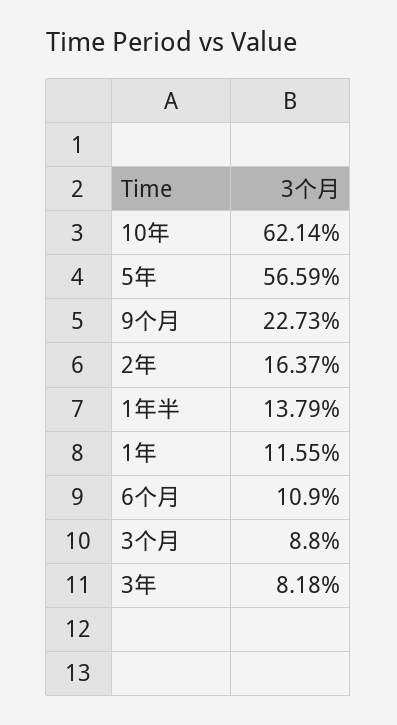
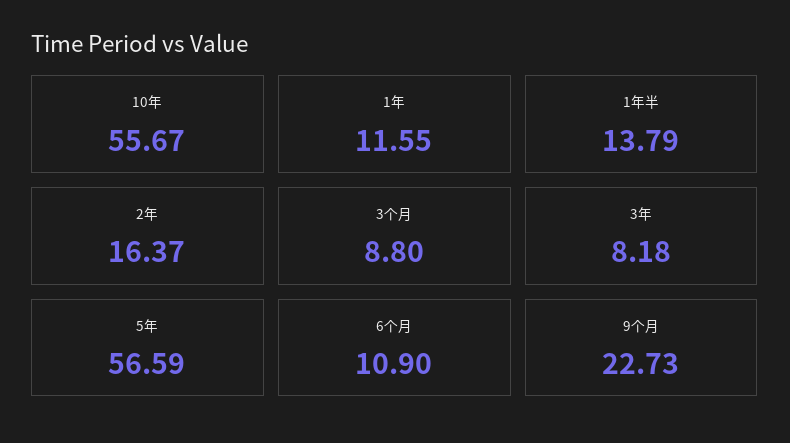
  {
-   "10年": 62.14,
+   "10年": 55.67,
    "5年": 56.59,
    "9个月": 22.73,
    "2年": 16.37,
    "1年半": 13.79,
    "1年": 11.55,
    "6个月": 10.9,
    "3个月": 8.8,
    "3年": 8.18
  }

